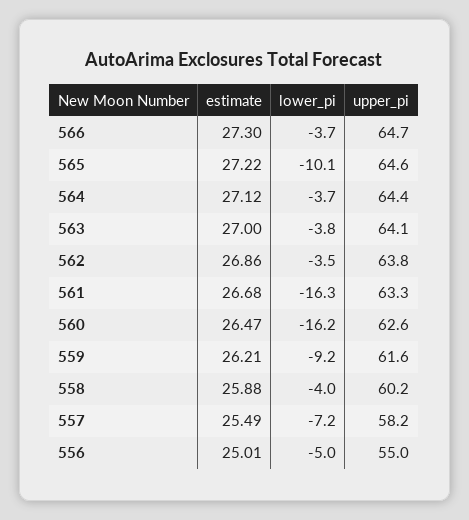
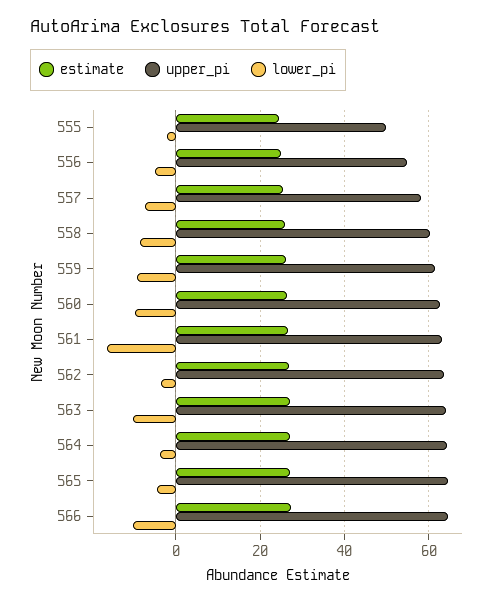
  {
    "estimate": {
      "566": 27.3,
      "565": 27.22,
      "564": 27.12,
      "563": 27,
      "562": 26.86,
      "561": 26.68,
      "560": 26.47,
      "559": 26.21,
      "558": 25.88,
      "557": 25.49,
-     "556": 25.01
+     "556": 25.01,
+     "555": 24
    },
    "lower_pi": {
-     "566": -3.7,
+     "566": -10,
-     "565": -10.1,
+     "565": -4,
      "564": -3.7,
-     "563": -3.8,
+     "563": -10,
      "562": -3.5,
      "561": -16.3,
-     "560": -16.2,
+     "560": -10,
      "559": -9.2,
-     "558": -4,
+     "558": -8,
      "557": -7.2,
-     "556": -5
+     "556": -5,
+     "555": -2
    },
    "upper_pi": {
      "566": 64.7,
      "565": 64.6,
      "564": 64.4,
      "563": 64.1,
      "562": 63.8,
      "561": 63.3,
      "560": 62.6,
      "559": 61.6,
      "558": 60.2,
      "557": 58.2,
-     "556": 55
+     "556": 55,
+     "555": 50
    }
  }

